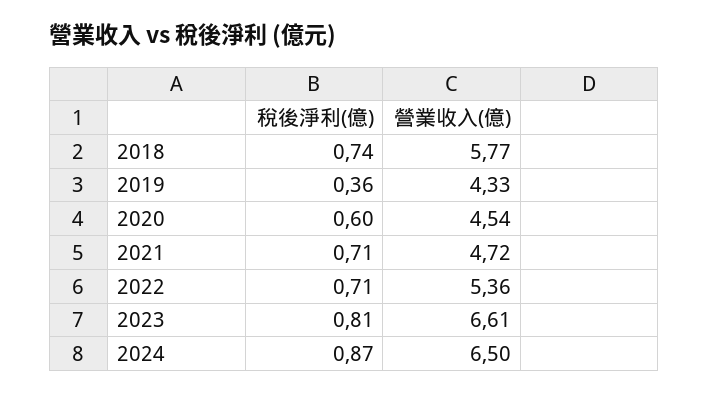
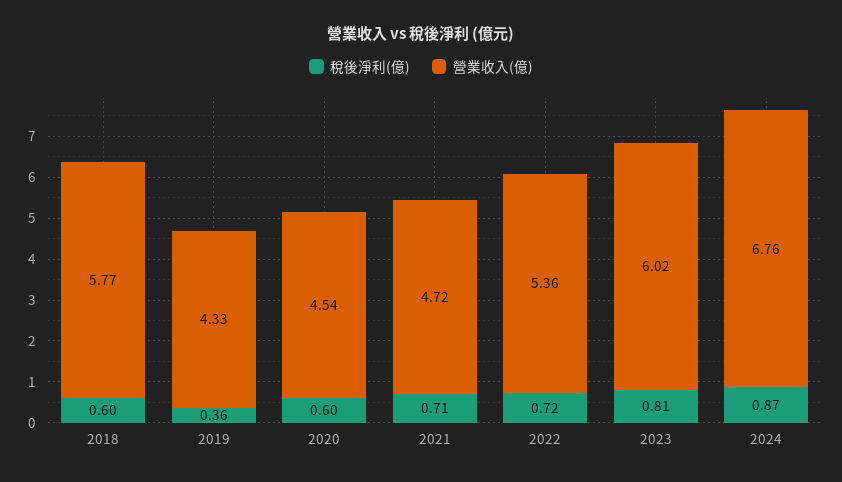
  {
    "稅後淨利(億)": {
-     "2018": 0.74,
+     "2018": 0.6,
      "2019": 0.36,
      "2020": 0.6,
      "2021": 0.71,
-     "2022": 0.71,
+     "2022": 0.72,
      "2023": 0.81,
      "2024": 0.87
    },
    "營業收入(億)": {
      "2018": 5.77,
      "2019": 4.33,
      "2020": 4.54,
      "2021": 4.72,
      "2022": 5.36,
-     "2023": 6.61,
+     "2023": 6.02,
-     "2024": 6.5
+     "2024": 6.76
    }
  }

